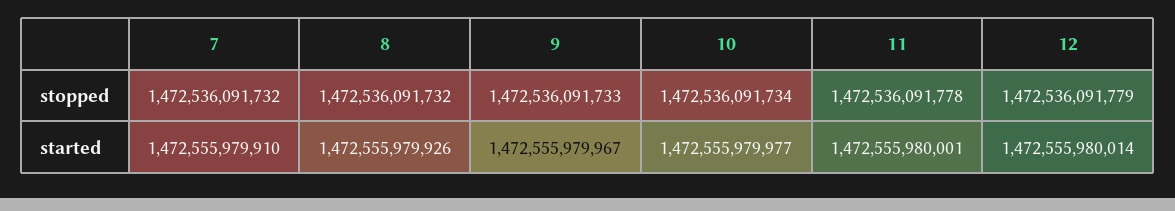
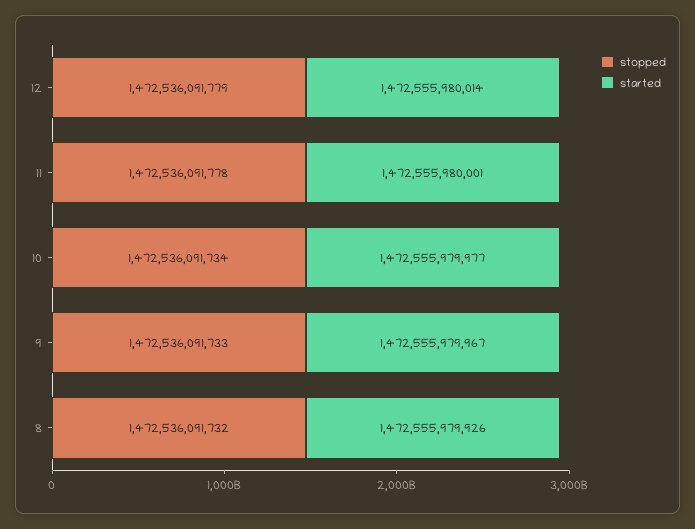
  {
    "stopped": {
-     "7": 1472536091732,
      "8": 1472536091732,
      "9": 1472536091733,
      "10": 1472536091734,
      "11": 1472536091778,
      "12": 1472536091779
    },
    "started": {
-     "7": 1472555979910,
      "8": 1472555979926,
      "9": 1472555979967,
      "10": 1472555979977,
      "11": 1472555980001,
      "12": 1472555980014
    }
  }

